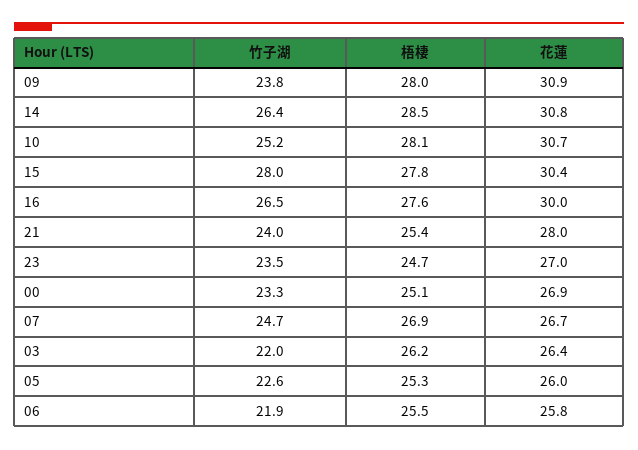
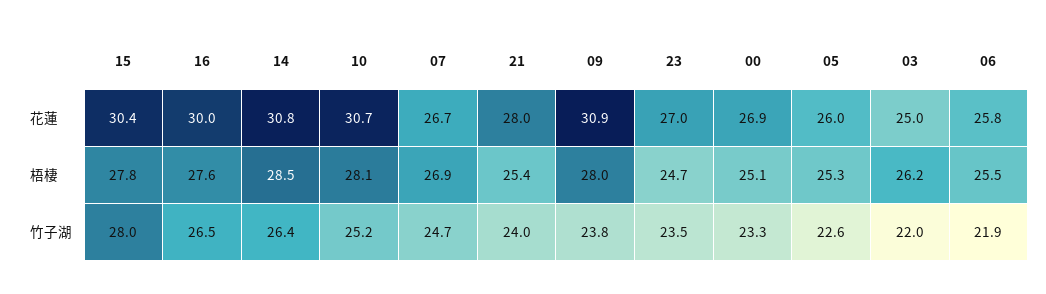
  {
    "竹子湖": {
      "09": 23.8,
      "14": 26.4,
      "10": 25.2,
      "15": 28,
      "16": 26.5,
      "21": 24,
      "23": 23.5,
      "00": 23.3,
      "07": 24.7,
      "03": 22,
      "05": 22.6,
      "06": 21.9
    },
    "梧棲": {
      "09": 28,
      "14": 28.5,
      "10": 28.1,
      "15": 27.8,
      "16": 27.6,
      "21": 25.4,
      "23": 24.7,
      "00": 25.1,
      "07": 26.9,
      "03": 26.2,
      "05": 25.3,
      "06": 25.5
    },
    "花蓮": {
      "09": 30.9,
      "14": 30.8,
      "10": 30.7,
      "15": 30.4,
      "16": 30,
      "21": 28,
      "23": 27,
      "00": 26.9,
      "07": 26.7,
-     "03": 26.4,
+     "03": 25,
      "05": 26,
      "06": 25.8
    }
  }

